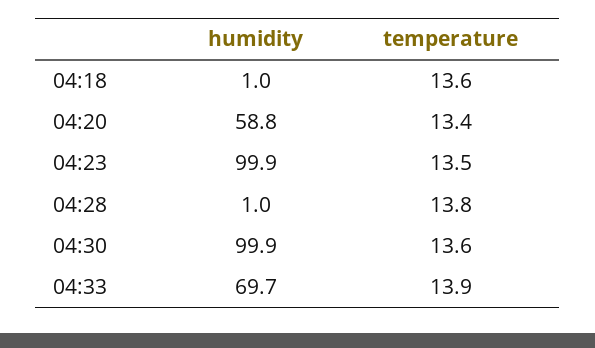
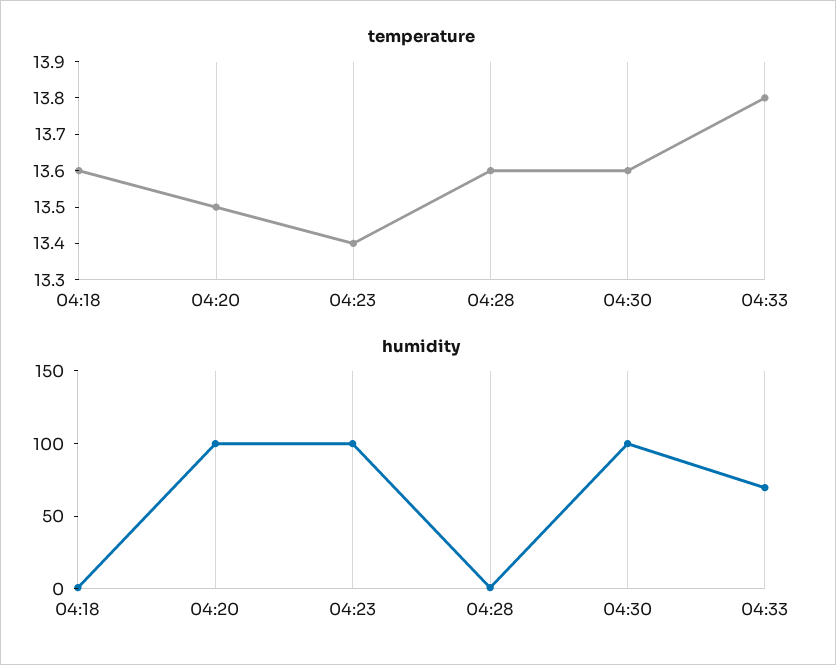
  {
    "humidity": {
      "04:18": 1,
-     "04:20": 58.8,
+     "04:20": 100,
      "04:23": 99.9,
      "04:28": 1,
      "04:30": 99.9,
      "04:33": 69.7
    },
    "temperature": {
      "04:18": 13.6,
-     "04:20": 13.4,
+     "04:20": 13.5,
-     "04:23": 13.5,
+     "04:23": 13.4,
-     "04:28": 13.8,
+     "04:28": 13.6,
      "04:30": 13.6,
-     "04:33": 13.9
+     "04:33": 13.8
    }
  }

